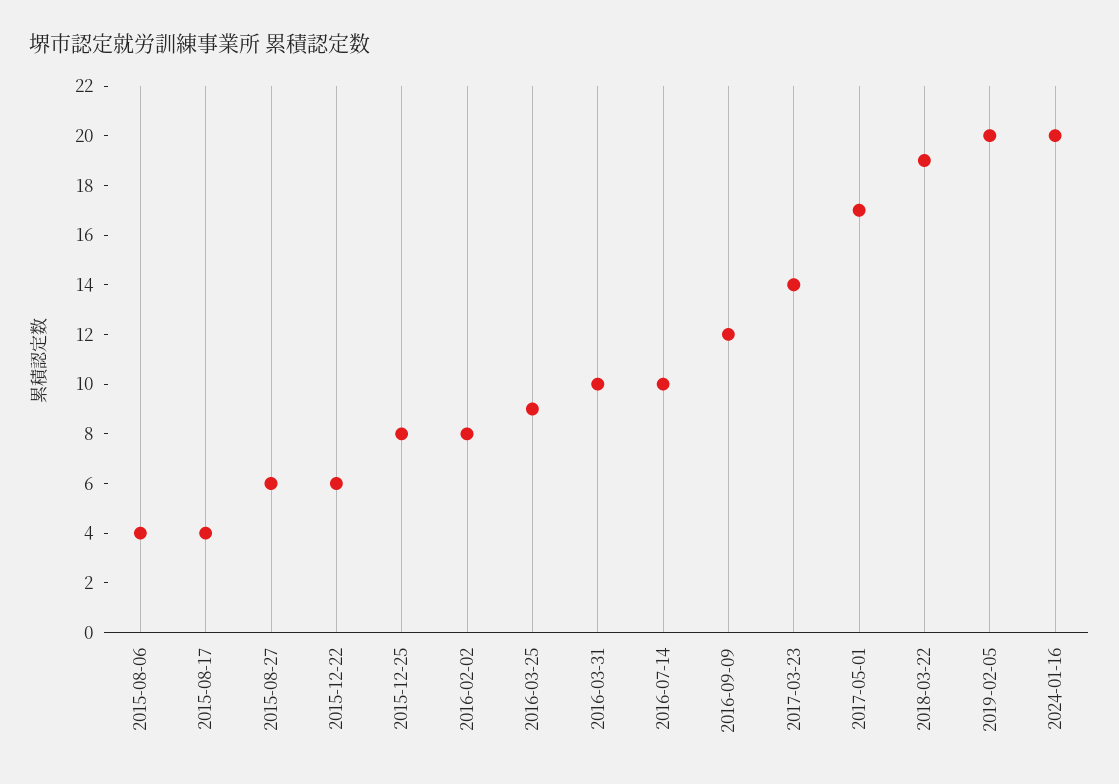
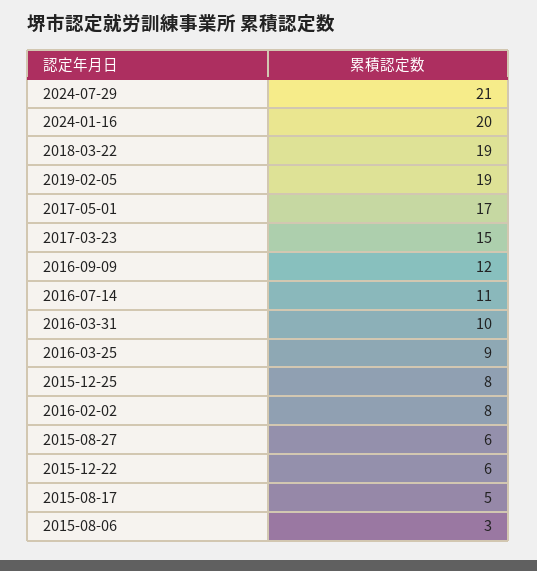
  {
-   "2015-08-06": 4,
+   "2015-08-06": 3,
-   "2015-08-17": 4,
+   "2015-08-17": 5,
    "2015-08-27": 6,
    "2015-12-22": 6,
    "2015-12-25": 8,
    "2016-02-02": 8,
    "2016-03-25": 9,
    "2016-03-31": 10,
-   "2016-07-14": 10,
+   "2016-07-14": 11,
    "2016-09-09": 12,
-   "2017-03-23": 14,
+   "2017-03-23": 15,
    "2017-05-01": 17,
    "2018-03-22": 19,
-   "2019-02-05": 20,
+   "2019-02-05": 19,
-   "2024-01-16": 20
+   "2024-01-16": 20,
+   "2024-07-29": 21
  }

